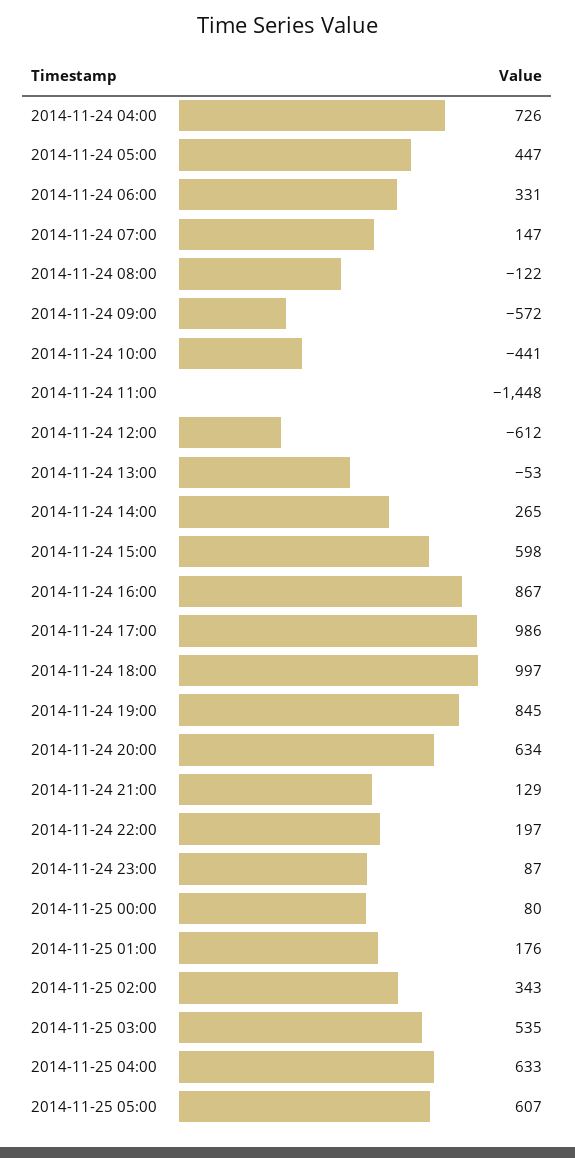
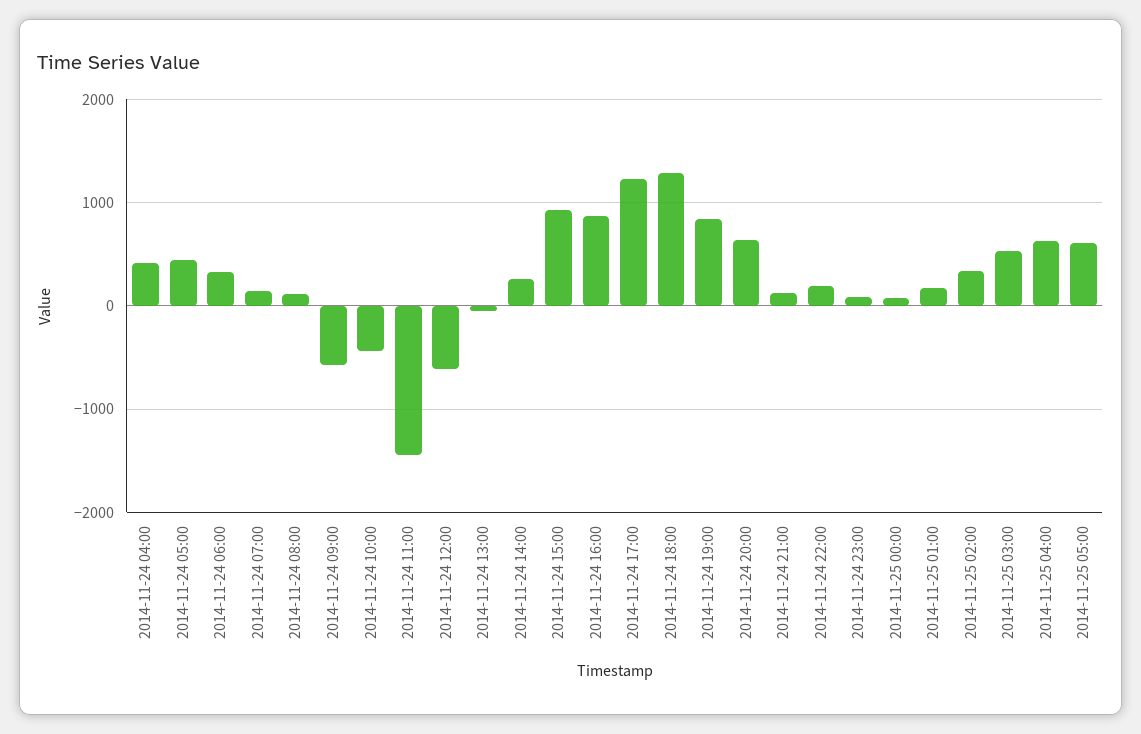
  {
-   "2014-11-24 04:00": 726,
+   "2014-11-24 04:00": 400,
    "2014-11-24 05:00": 447,
    "2014-11-24 06:00": 331,
    "2014-11-24 07:00": 147,
-   "2014-11-24 08:00": -122,
+   "2014-11-24 08:00": 100,
    "2014-11-24 09:00": -572,
    "2014-11-24 10:00": -441,
    "2014-11-24 11:00": -1448,
    "2014-11-24 12:00": -612,
    "2014-11-24 13:00": -53,
    "2014-11-24 14:00": 265,
-   "2014-11-24 15:00": 598,
+   "2014-11-24 15:00": 900,
    "2014-11-24 16:00": 867,
-   "2014-11-24 17:00": 986,
+   "2014-11-24 17:00": 1200,
-   "2014-11-24 18:00": 997,
+   "2014-11-24 18:00": 1300,
    "2014-11-24 19:00": 845,
    "2014-11-24 20:00": 634,
    "2014-11-24 21:00": 129,
    "2014-11-24 22:00": 197,
    "2014-11-24 23:00": 87,
    "2014-11-25 00:00": 80,
    "2014-11-25 01:00": 176,
    "2014-11-25 02:00": 343,
    "2014-11-25 03:00": 535,
    "2014-11-25 04:00": 633,
    "2014-11-25 05:00": 607
  }

